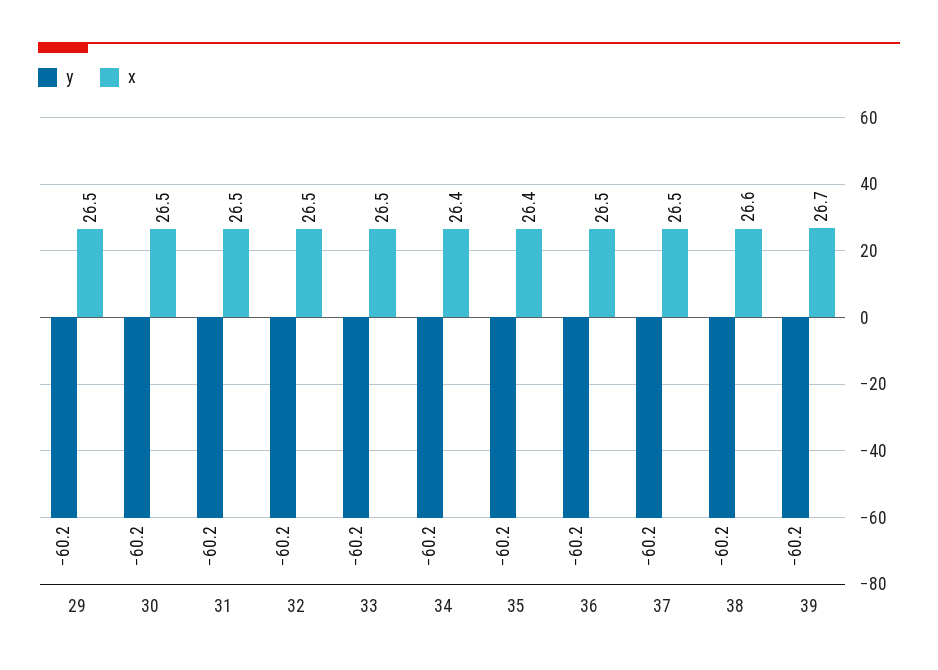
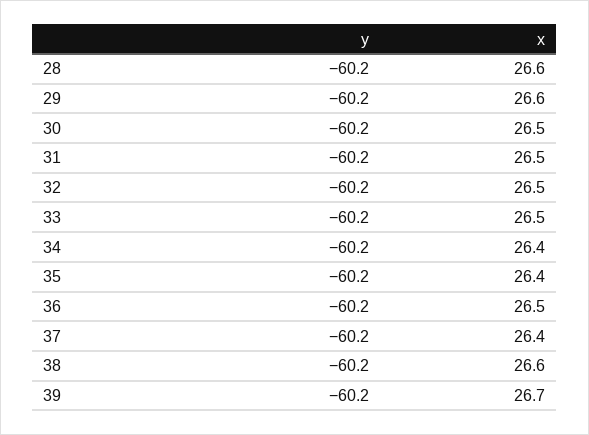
  {
    "y": {
      "29": -60.2,
      "30": -60.2,
      "31": -60.2,
      "32": -60.2,
      "33": -60.2,
      "34": -60.2,
      "35": -60.2,
      "36": -60.2,
      "37": -60.2,
      "38": -60.2,
-     "39": -60.2
+     "39": -60.2,
+     "28": -60.2
    },
    "x": {
-     "29": 26.5,
+     "29": 26.6,
      "30": 26.5,
      "31": 26.5,
      "32": 26.5,
      "33": 26.5,
      "34": 26.4,
      "35": 26.4,
      "36": 26.5,
-     "37": 26.5,
+     "37": 26.4,
      "38": 26.6,
-     "39": 26.7
+     "39": 26.7,
+     "28": 26.6
    }
  }

